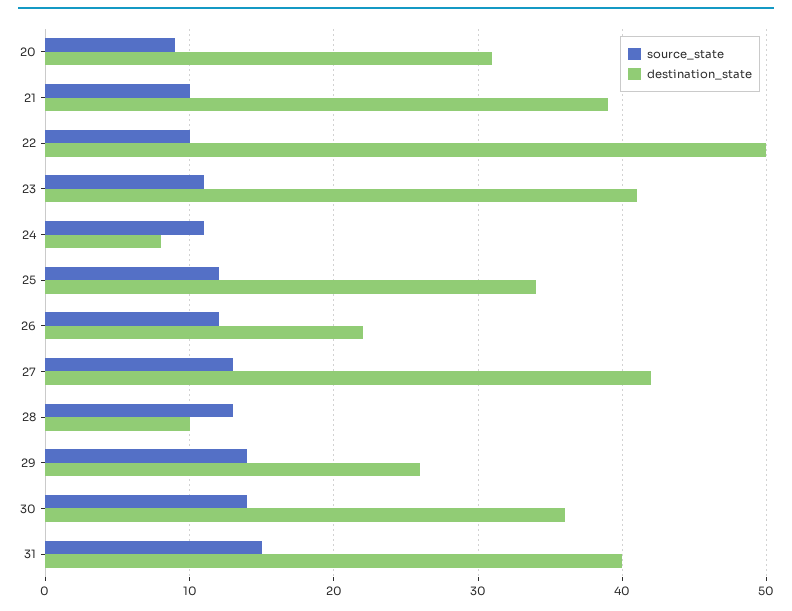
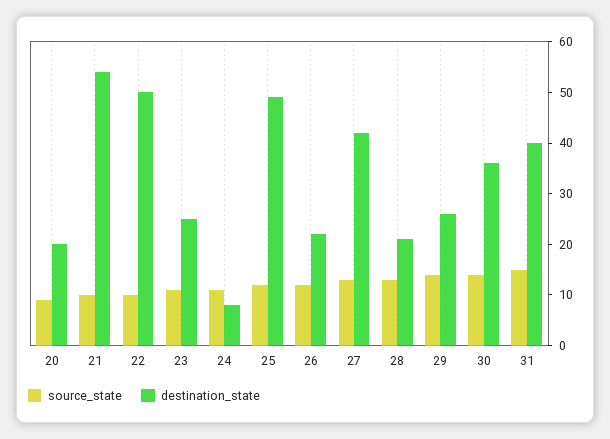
  {
    "source_state": {
      "20": 9,
      "21": 10,
      "22": 10,
      "23": 11,
      "24": 11,
      "25": 12,
      "26": 12,
      "27": 13,
      "28": 13,
      "29": 14,
      "30": 14,
      "31": 15
    },
    "destination_state": {
-     "20": 31,
+     "20": 20,
-     "21": 39,
+     "21": 55,
      "22": 50,
-     "23": 41,
+     "23": 25,
      "24": 8,
-     "25": 34,
+     "25": 50,
      "26": 22,
      "27": 42,
-     "28": 10,
+     "28": 20,
      "29": 26,
      "30": 36,
      "31": 40
    }
  }

